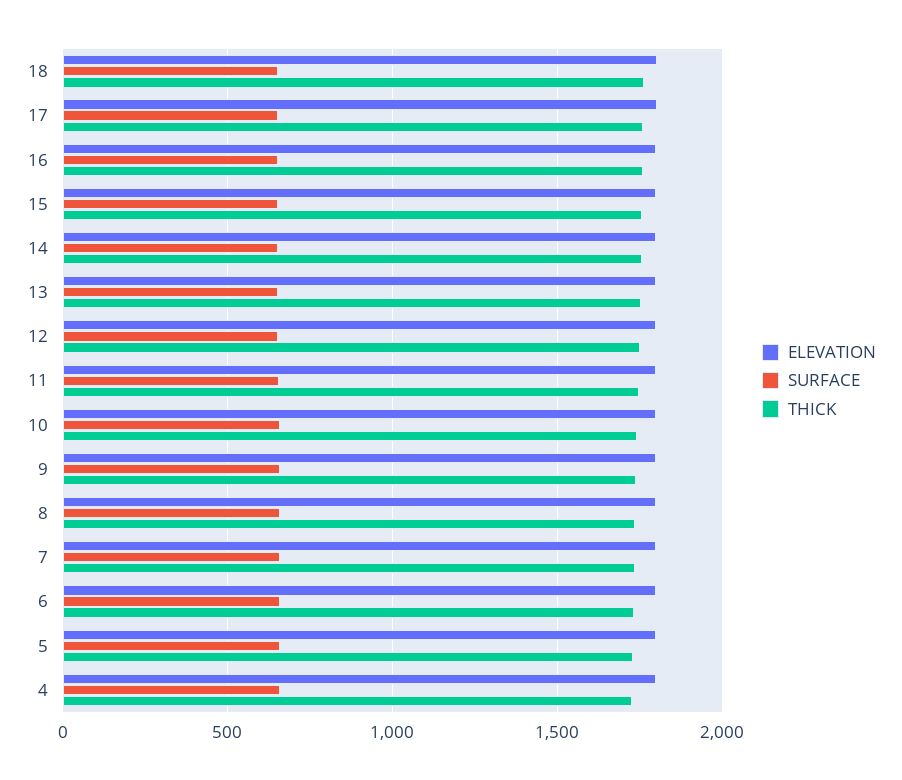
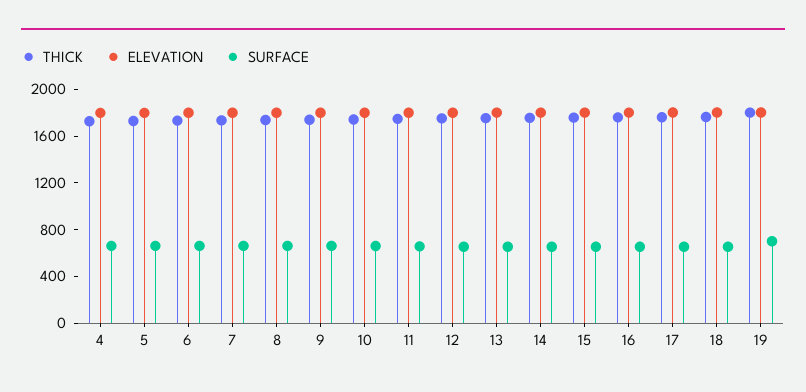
  {
    "ELEVATION": {
      "18": 1800,
      "17": 1800,
      "16": 1800,
      "15": 1800,
      "14": 1800,
      "13": 1800,
      "12": 1800,
      "11": 1800,
      "10": 1800,
      "9": 1800,
      "8": 1800,
      "7": 1800,
      "6": 1800,
      "5": 1800,
-     "4": 1800
+     "4": 1800,
+     "19": 1800
    },
    "SURFACE": {
      "18": 650,
      "17": 650,
      "16": 650,
      "15": 650,
      "14": 650,
      "13": 650,
      "12": 650,
      "11": 650,
      "10": 650,
      "9": 650,
      "8": 650,
      "7": 650,
      "6": 650,
      "5": 650,
-     "4": 650
+     "4": 650,
+     "19": 700
    },
    "THICK": {
      "18": 1750,
      "17": 1750,
      "16": 1750,
      "15": 1750,
      "14": 1750,
      "13": 1750,
      "12": 1750,
      "11": 1750,
      "10": 1750,
      "9": 1750,
      "8": 1750,
      "7": 1750,
      "6": 1750,
      "5": 1750,
-     "4": 1750
+     "4": 1750,
+     "19": 1800
    }
  }

